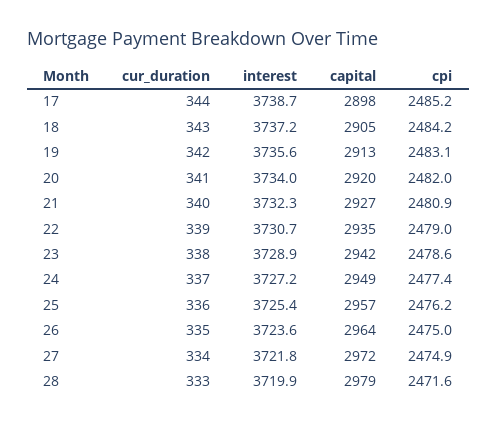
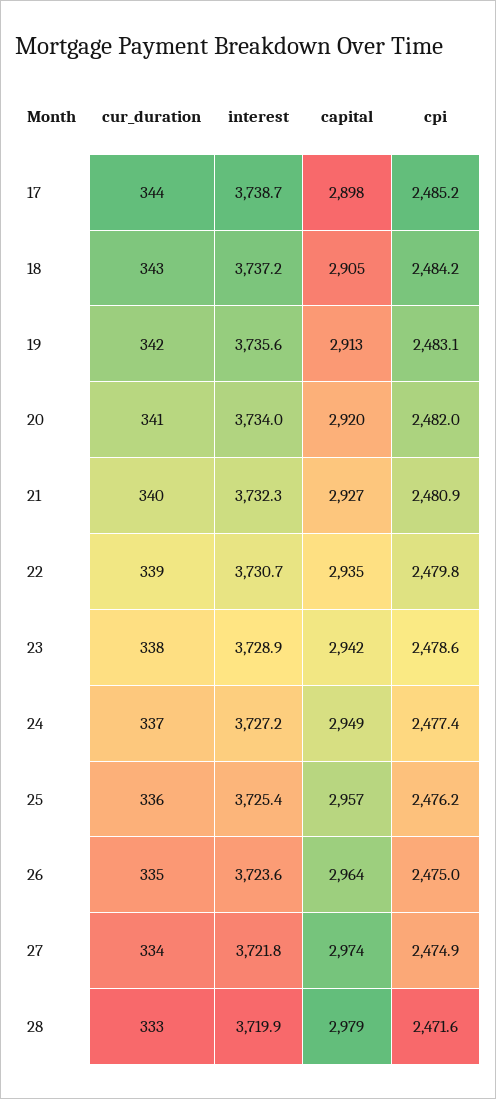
  {
    "cur_duration": {
      "17": 344,
      "18": 343,
      "19": 342,
      "20": 341,
      "21": 340,
      "22": 339,
      "23": 338,
      "24": 337,
      "25": 336,
      "26": 335,
      "27": 334,
      "28": 333
    },
    "interest": {
      "17": 3738.7,
      "18": 3737.2,
      "19": 3735.6,
      "20": 3734,
      "21": 3732.3,
      "22": 3730.7,
      "23": 3728.9,
      "24": 3727.2,
      "25": 3725.4,
      "26": 3723.6,
      "27": 3721.8,
      "28": 3719.9
    },
    "capital": {
      "17": 2898,
      "18": 2905,
      "19": 2913,
      "20": 2920,
      "21": 2927,
      "22": 2935,
      "23": 2942,
      "24": 2949,
      "25": 2957,
      "26": 2964,
-     "27": 2972,
+     "27": 2974,
      "28": 2979
    },
    "cpi": {
      "17": 2485.2,
      "18": 2484.2,
      "19": 2483.1,
      "20": 2482,
      "21": 2480.9,
-     "22": 2479,
+     "22": 2479.8,
      "23": 2478.6,
      "24": 2477.4,
      "25": 2476.2,
      "26": 2475,
      "27": 2474.9,
      "28": 2471.6
    }
  }

